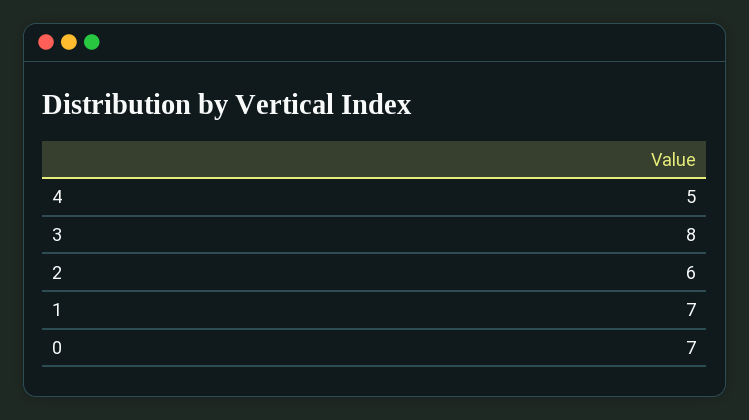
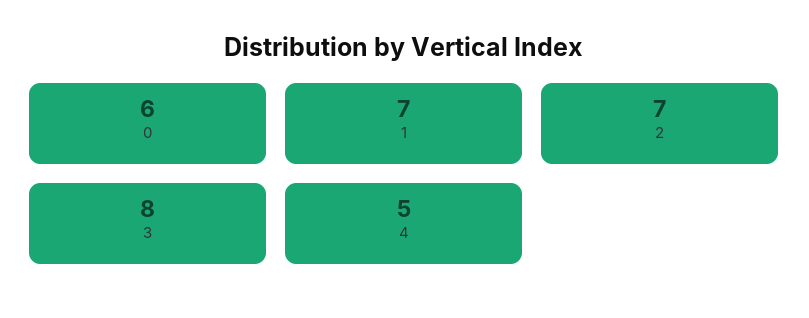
  {
    "4": 5,
    "3": 8,
-   "2": 6,
+   "2": 7,
    "1": 7,
-   "0": 7
+   "0": 6
  }

